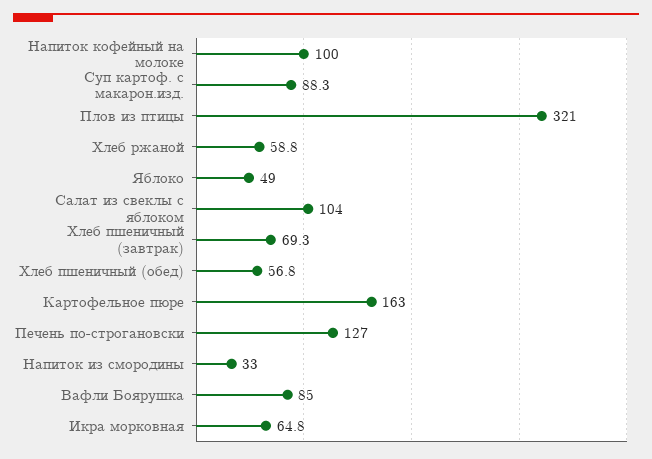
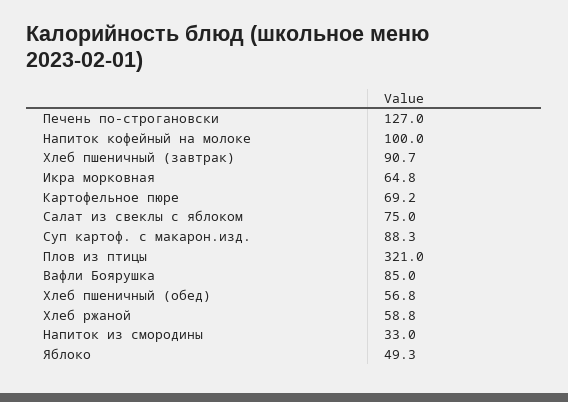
  {
    "Напиток кофейный на молоке": 100,
    "Суп картоф. с макарон.изд.": 88.3,
    "Плов из птицы": 321,
    "Хлеб ржаной": 58.8,
-   "Яблоко": 49,
+   "Яблоко": 49.3,
-   "Салат из свеклы с яблоком": 104,
+   "Салат из свеклы с яблоком": 75,
-   "Хлеб пшеничный (завтрак)": 69.3,
+   "Хлеб пшеничный (завтрак)": 90.7,
    "Хлеб пшеничный (обед)": 56.8,
-   "Картофельное пюре": 163,
+   "Картофельное пюре": 69.2,
    "Печень по-строгановски": 127,
    "Напиток из смородины": 33,
    "Вафли Боярушка": 85,
    "Икра морковная": 64.8
  }

